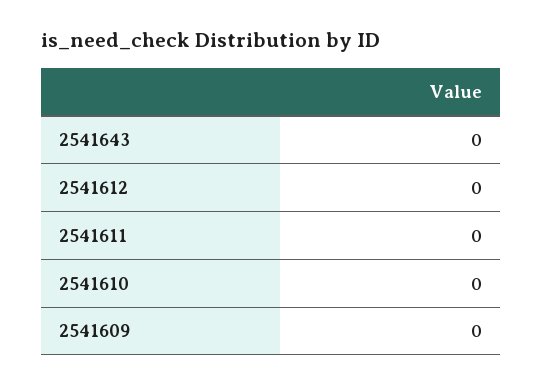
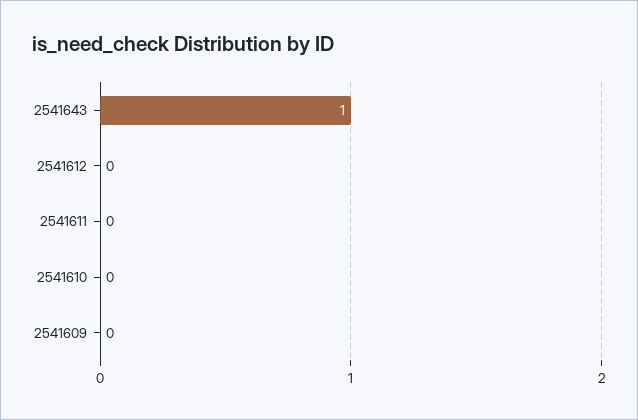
  {
-   "2541643": 0,
+   "2541643": 1,
    "2541612": 0,
    "2541611": 0,
    "2541610": 0,
    "2541609": 0
  }

